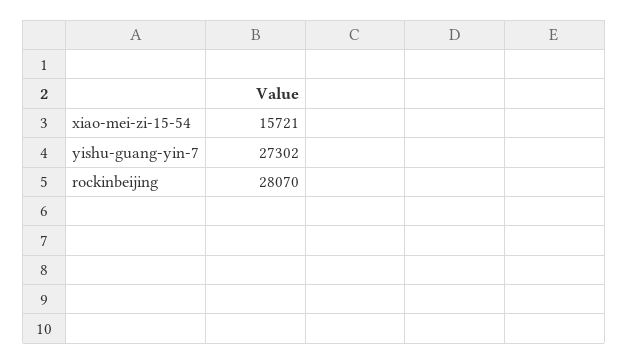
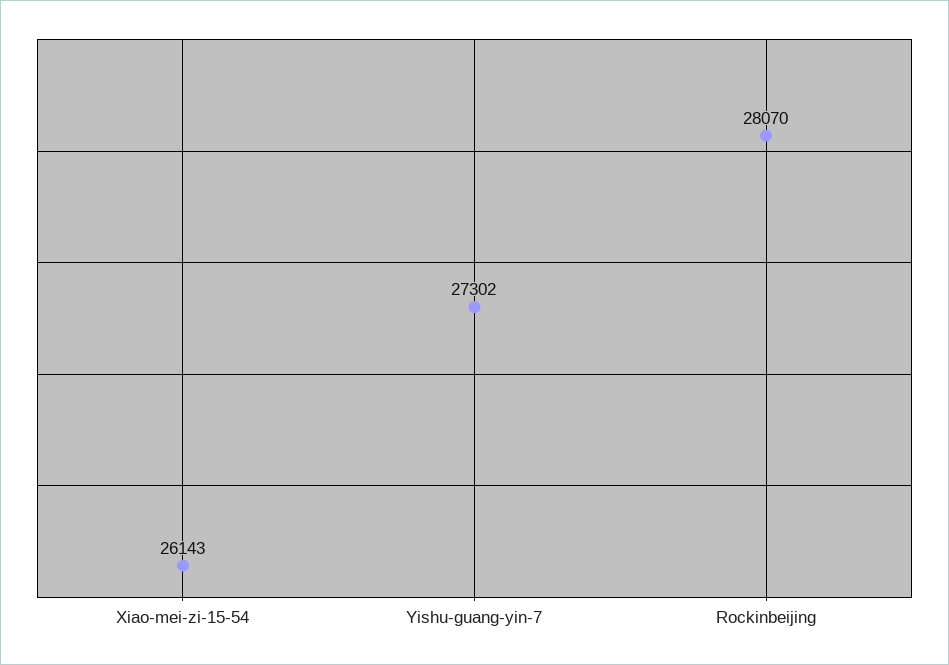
  {
-   "xiao-mei-zi-15-54": 15721,
+   "xiao-mei-zi-15-54": 26143,
    "yishu-guang-yin-7": 27302,
    "rockinbeijing": 28070
  }

